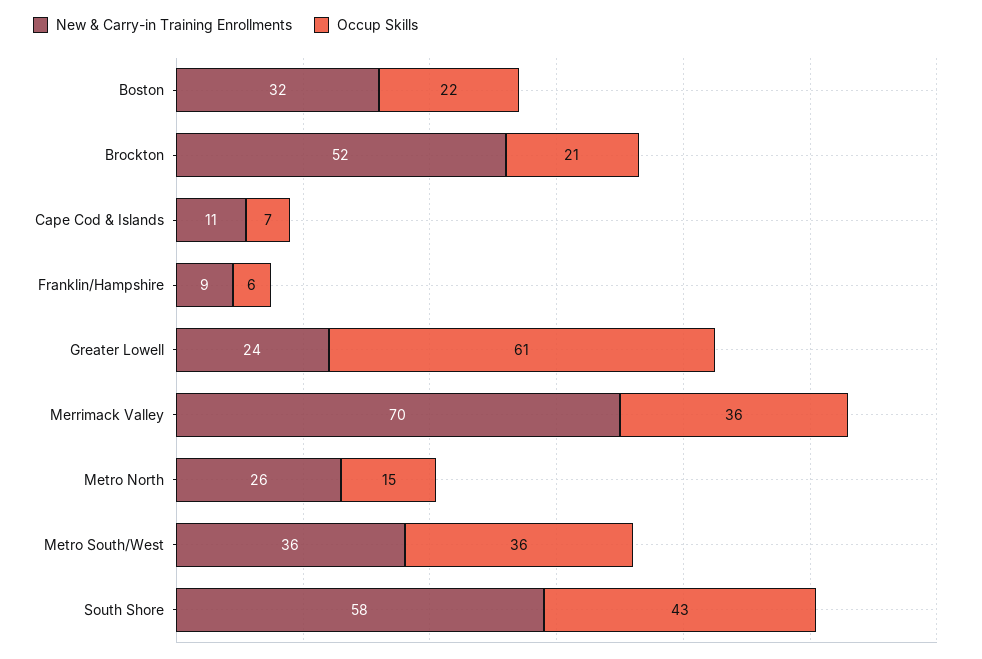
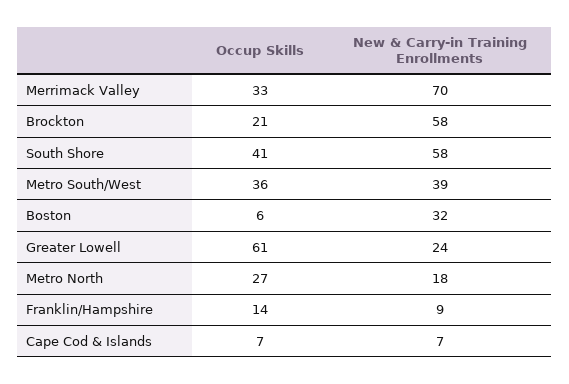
  {
    "New & Carry-in Training Enrollments": {
      "Boston": 32,
-     "Brockton": 52,
+     "Brockton": 58,
-     "Cape Cod & Islands": 11,
+     "Cape Cod & Islands": 7,
      "Franklin/Hampshire": 9,
      "Greater Lowell": 24,
      "Merrimack Valley": 70,
-     "Metro North": 26,
+     "Metro North": 18,
-     "Metro South/West": 36,
+     "Metro South/West": 39,
      "South Shore": 58
    },
    "Occup Skills": {
-     "Boston": 22,
+     "Boston": 6,
      "Brockton": 21,
      "Cape Cod & Islands": 7,
-     "Franklin/Hampshire": 6,
+     "Franklin/Hampshire": 14,
      "Greater Lowell": 61,
-     "Merrimack Valley": 36,
+     "Merrimack Valley": 33,
-     "Metro North": 15,
+     "Metro North": 27,
      "Metro South/West": 36,
-     "South Shore": 43
+     "South Shore": 41
    }
  }

